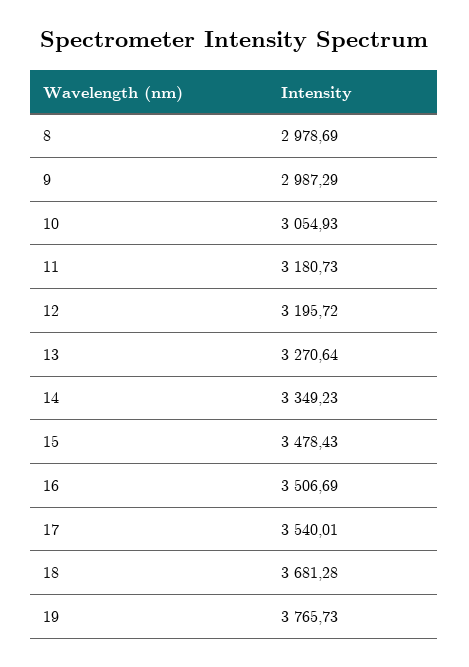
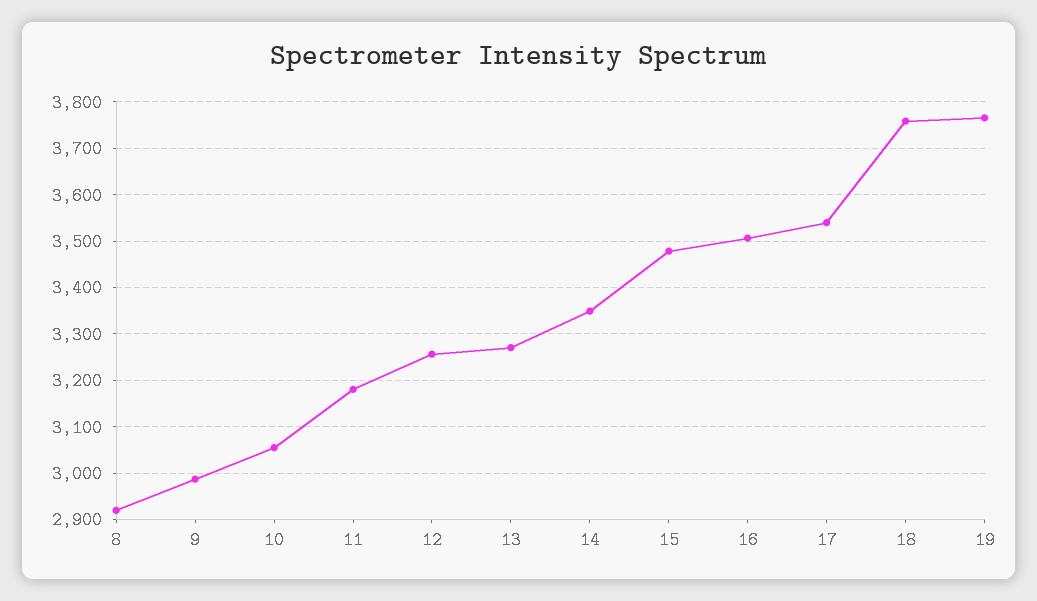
  {
-   "8": 2978.69,
+   "8": 2920,
    "9": 2987.29,
    "10": 3054.93,
    "11": 3180.73,
-   "12": 3195.72,
+   "12": 3260,
    "13": 3270.64,
    "14": 3349.23,
    "15": 3478.43,
    "16": 3506.69,
    "17": 3540.01,
-   "18": 3681.28,
+   "18": 3760,
    "19": 3765.73
  }

